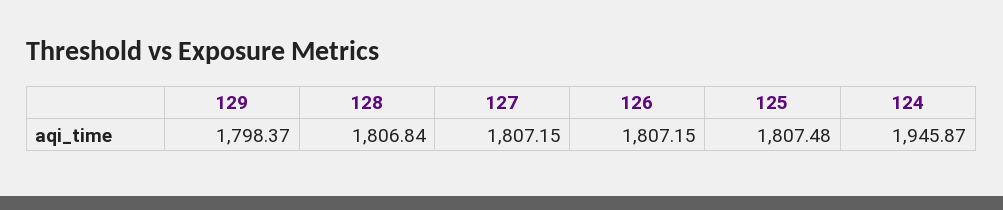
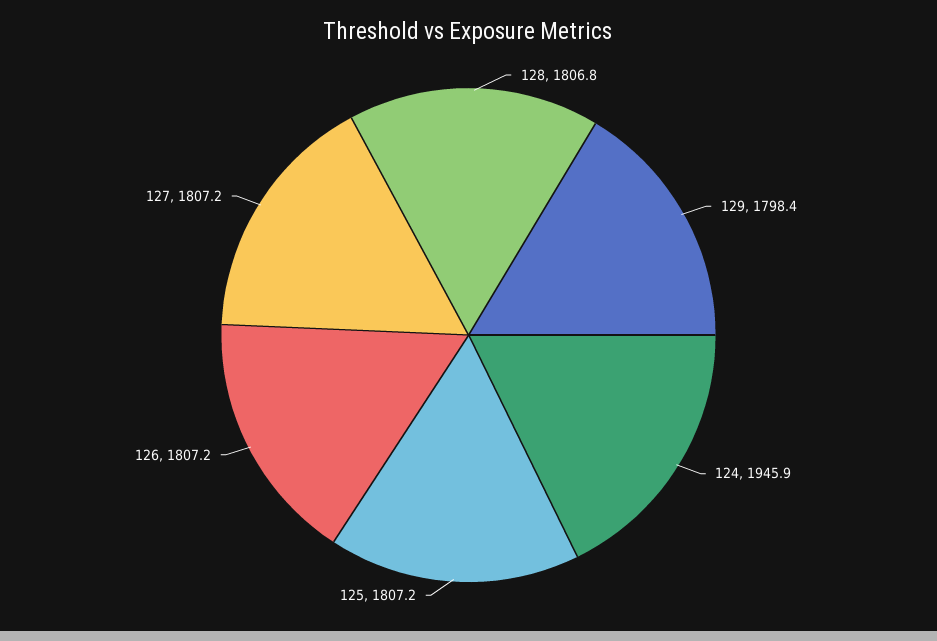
  {
    "129": 1798.37,
    "128": 1806.84,
    "127": 1807.15,
    "126": 1807.15,
-   "125": 1807.48,
+   "125": 1807.2,
    "124": 1945.87
  }

